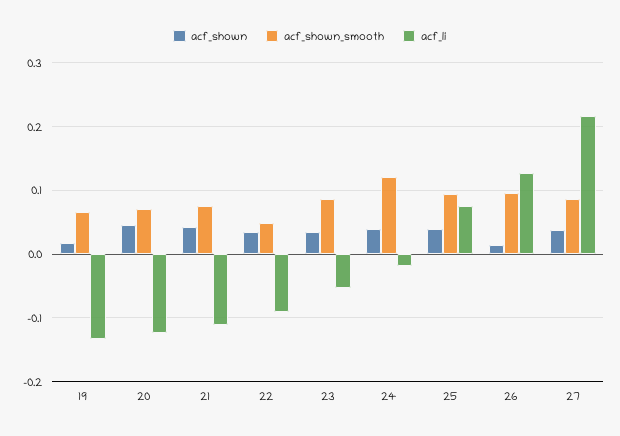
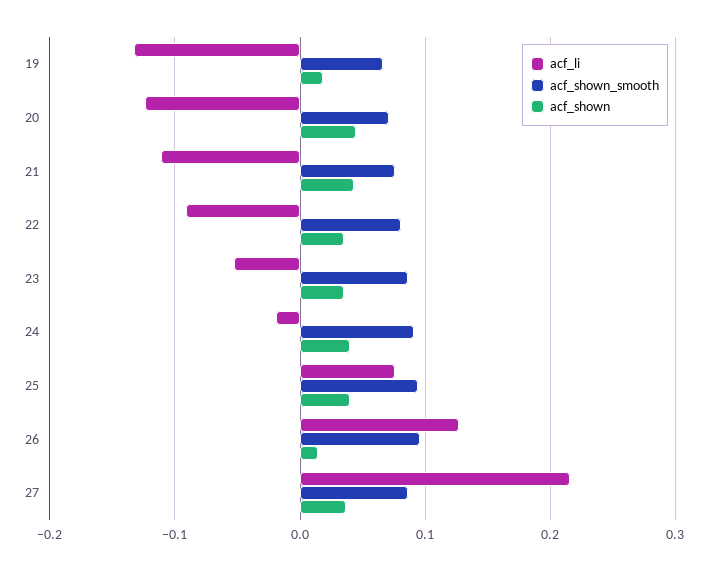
  {
    "acf_shown": {
      "19": 0.02,
      "20": 0.05,
      "21": 0.04,
      "22": 0.04,
      "23": 0.04,
      "24": 0.04,
      "25": 0.04,
      "26": 0.01,
      "27": 0.04
    },
    "acf_shown_smooth": {
      "19": 0.07,
      "20": 0.07,
      "21": 0.08,
-     "22": 0.05,
+     "22": 0.08,
      "23": 0.09,
-     "24": 0.12,
+     "24": 0.09,
      "25": 0.09,
      "26": 0.1,
      "27": 0.09
    },
    "acf_li": {
      "19": -0.13,
      "20": -0.12,
      "21": -0.11,
      "22": -0.09,
      "23": -0.05,
      "24": -0.02,
      "25": 0.08,
      "26": 0.13,
      "27": 0.22
    }
  }

